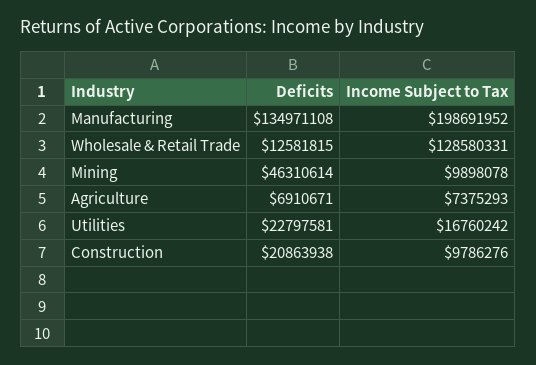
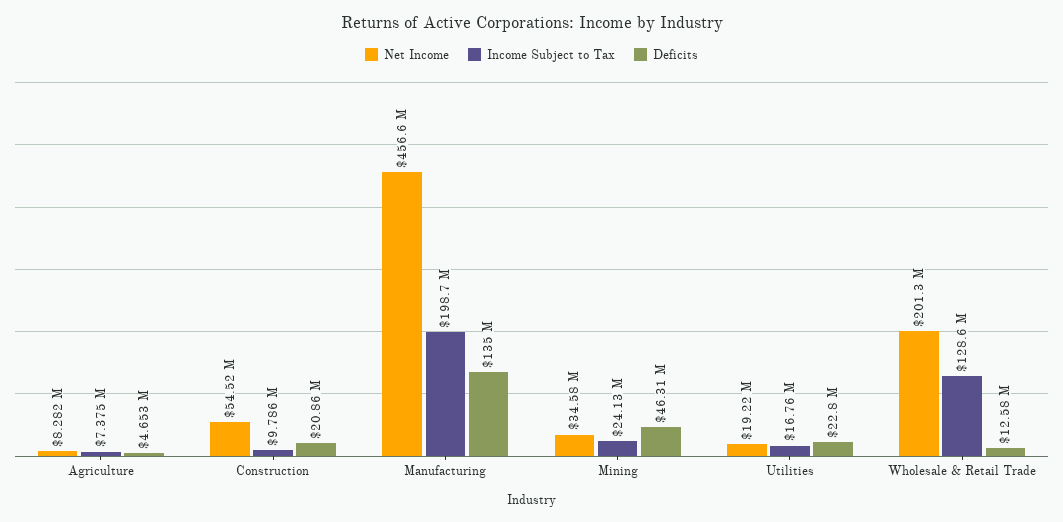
  {
    "Deficits": {
      "Manufacturing": 134971108,
      "Wholesale & Retail Trade": 12581815,
      "Mining": 46310614,
-     "Agriculture": 6910671,
+     "Agriculture": 4653000,
      "Utilities": 22797581,
      "Construction": 20863938
    },
    "Income Subject to Tax": {
      "Manufacturing": 198691952,
      "Wholesale & Retail Trade": 128580331,
-     "Mining": 9898078,
+     "Mining": 24130000,
      "Agriculture": 7375293,
      "Utilities": 16760242,
      "Construction": 9786276
-   }
+   },
+   "Net Income": {
+     "Agriculture": 8282000,
+     "Construction": 54520000,
+     "Manufacturing": 456600000,
+     "Mining": 34580000,
+     "Utilities": 19220000,
+     "Wholesale & Retail Trade": 201300000
+   }
  }

